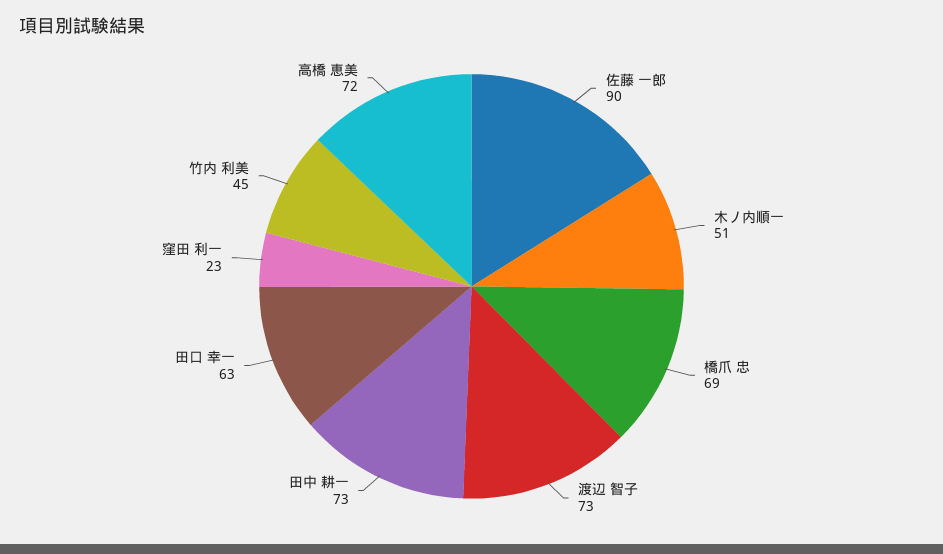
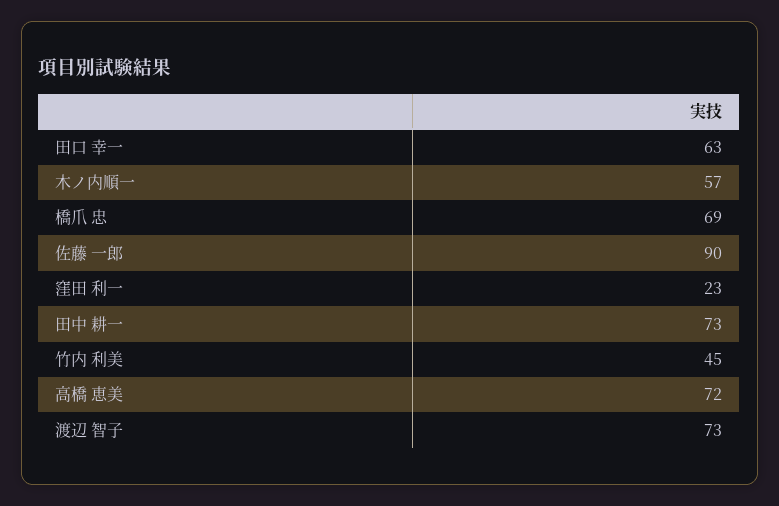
  {
    "佐藤 一郎": 90,
-   "木ノ内順一": 51,
+   "木ノ内順一": 57,
    "橋爪 忠": 69,
    "渡辺 智子": 73,
    "田中 耕一": 73,
    "田口 幸一": 63,
    "窪田 利一": 23,
    "竹内 利美": 45,
    "高橋 恵美": 72
  }

